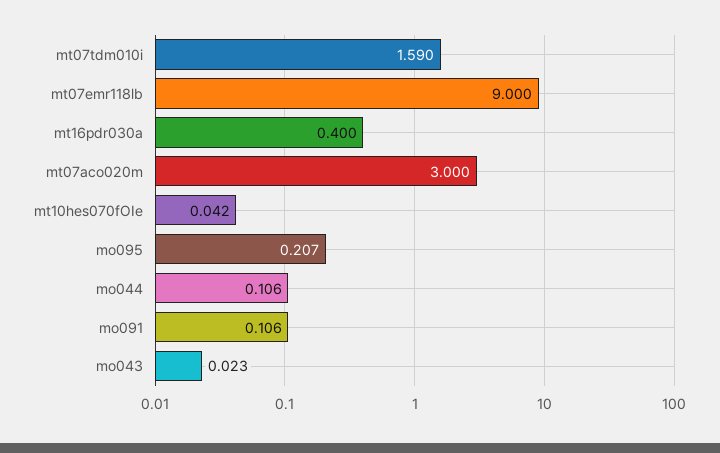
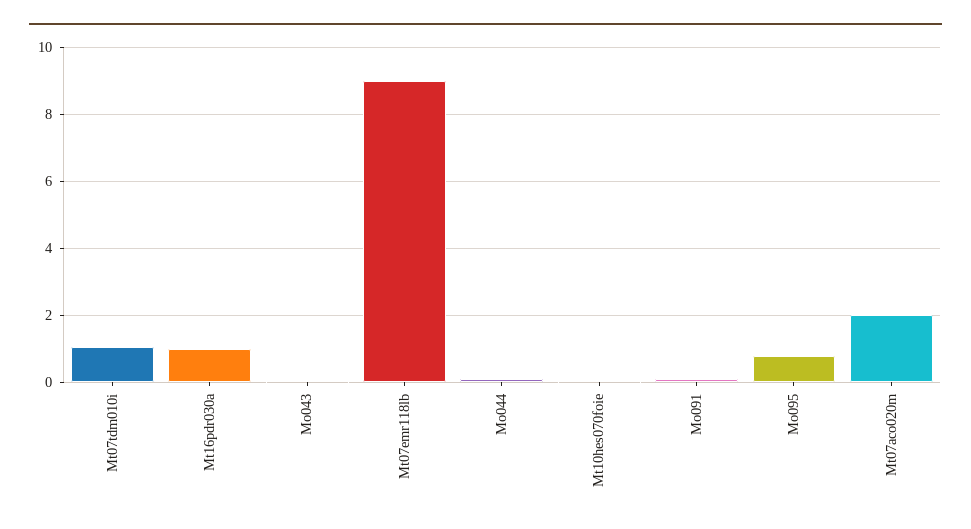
  {
-   "mt07tdm010i": 1.59,
+   "mt07tdm010i": 1,
    "mt07emr118lb": 9,
-   "mt16pdr030a": 0.4,
+   "mt16pdr030a": 1,
-   "mt07aco020m": 3,
+   "mt07aco020m": 2,
    "mt10hes070fOIe": 0.042,
-   "mo095": 0.207,
+   "mo095": 0.8,
    "mo044": 0.106,
    "mo091": 0.106,
    "mo043": 0.023
  }

